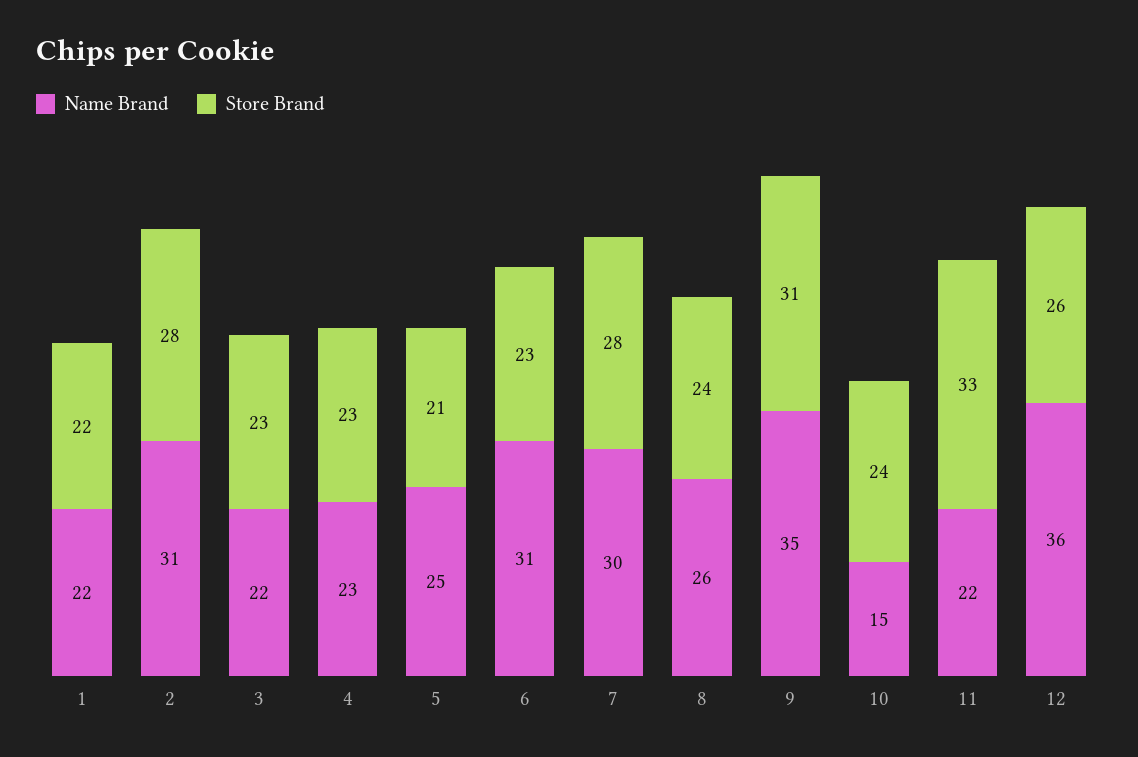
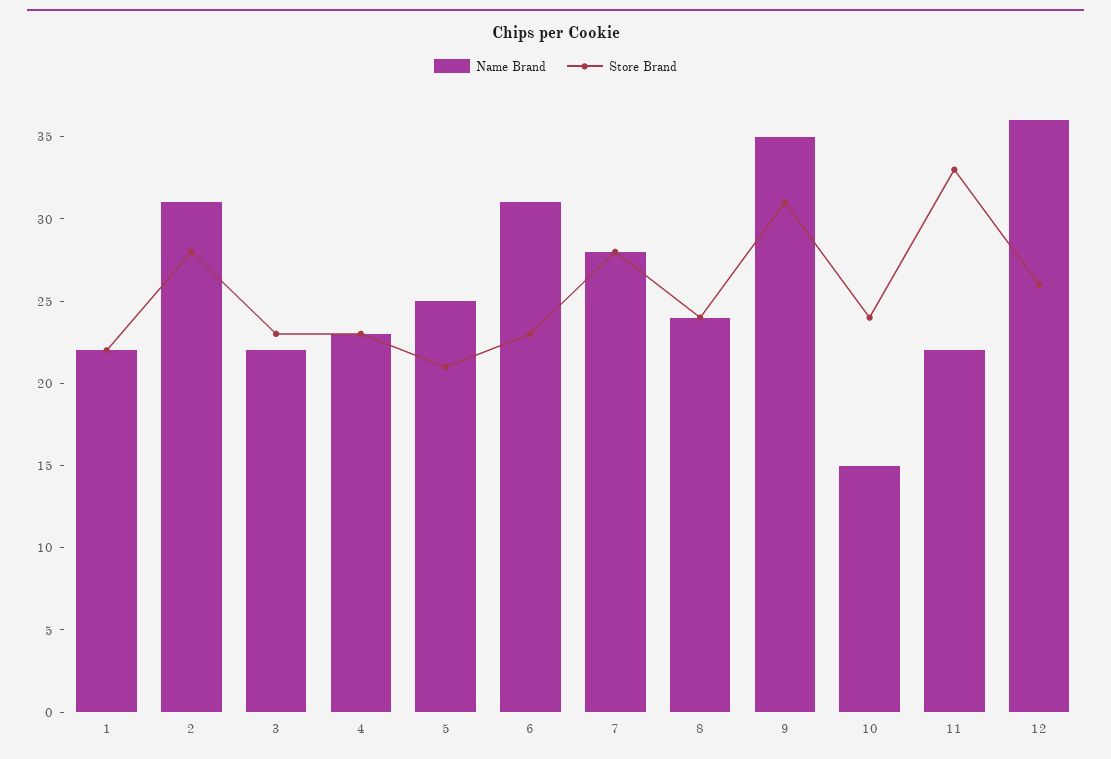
  {
    "Name Brand": {
      "1": 22,
      "2": 31,
      "3": 22,
      "4": 23,
      "5": 25,
      "6": 31,
-     "7": 30,
+     "7": 28,
-     "8": 26,
+     "8": 24,
      "9": 35,
      "10": 15,
      "11": 22,
      "12": 36
    },
    "Store Brand": {
      "1": 22,
      "2": 28,
      "3": 23,
      "4": 23,
      "5": 21,
      "6": 23,
      "7": 28,
      "8": 24,
      "9": 31,
      "10": 24,
      "11": 33,
      "12": 26
    }
  }

